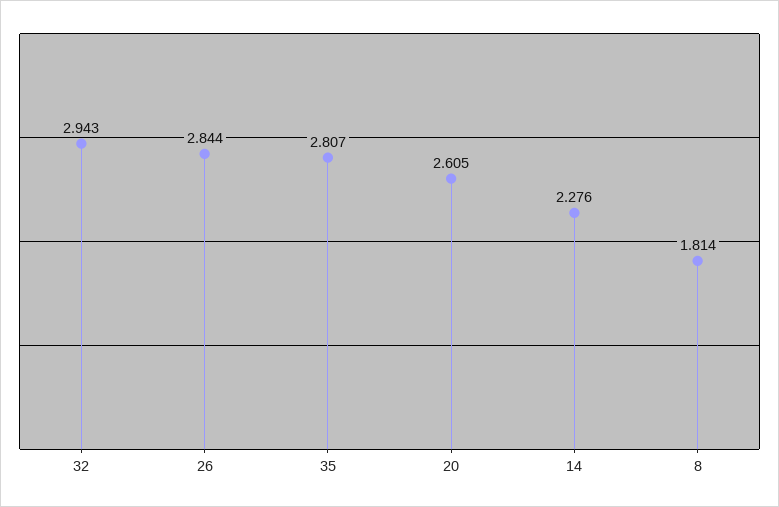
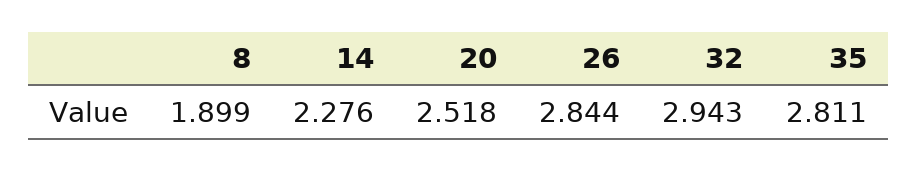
  {
    "32": 2.943,
    "26": 2.844,
-   "35": 2.807,
+   "35": 2.811,
-   "20": 2.605,
+   "20": 2.518,
    "14": 2.276,
-   "8": 1.814
+   "8": 1.899
  }

